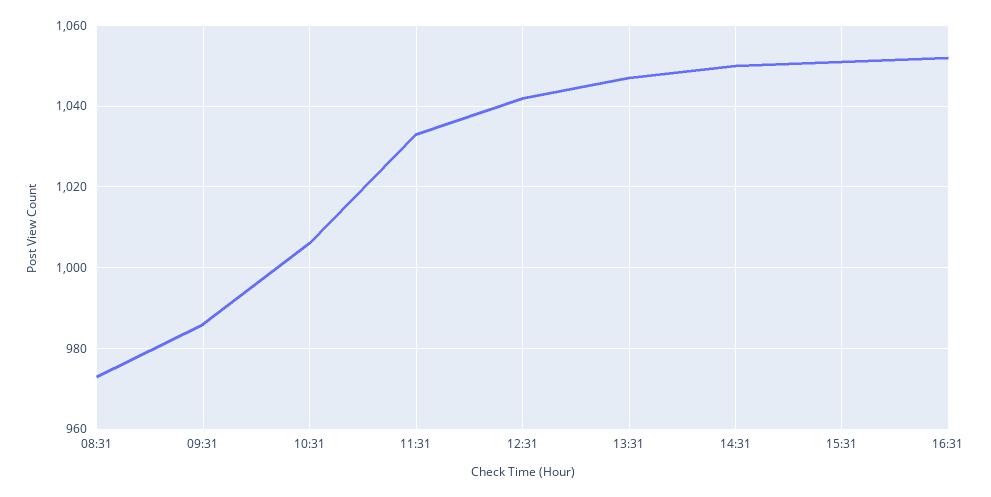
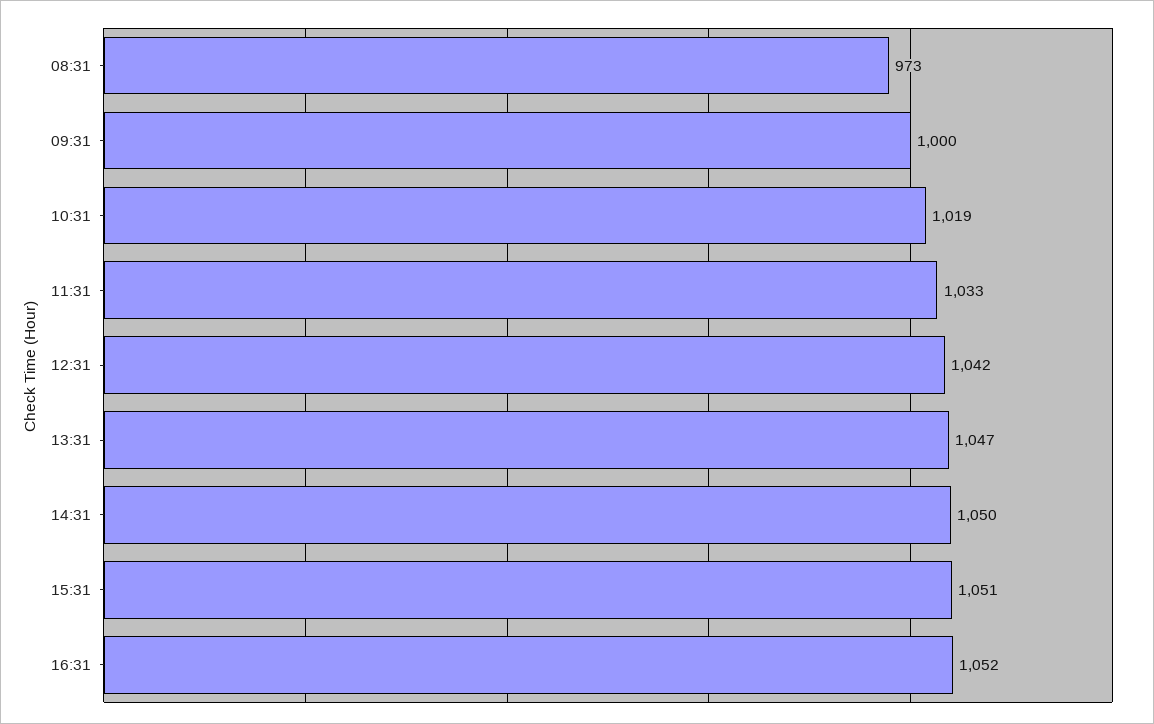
  {
    "08:31": 973,
-   "09:31": 985,
+   "09:31": 1000,
-   "10:31": 1005,
+   "10:31": 1019,
    "11:31": 1033,
    "12:31": 1042,
    "13:31": 1047,
    "14:31": 1050,
    "15:31": 1051,
    "16:31": 1052
  }

